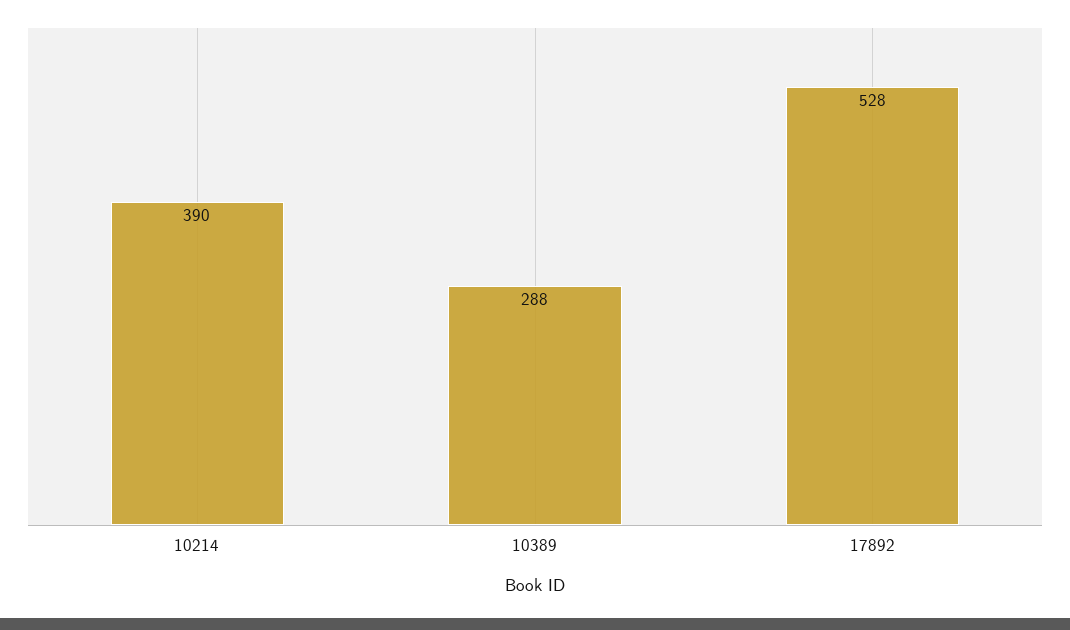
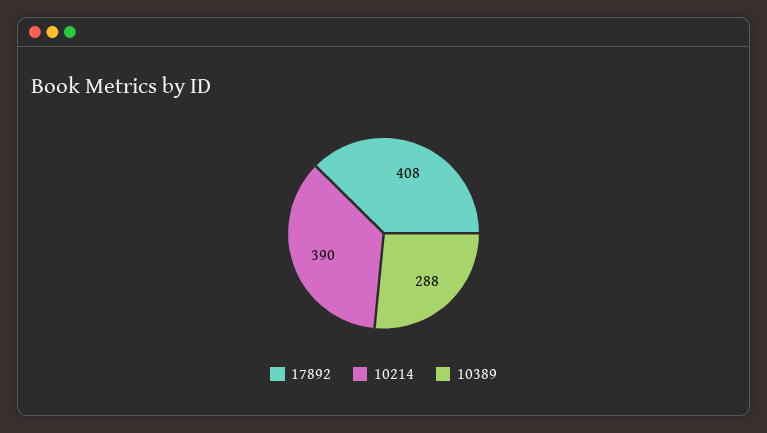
  {
    "10214": 390,
    "10389": 288,
-   "17892": 528
+   "17892": 408
  }

